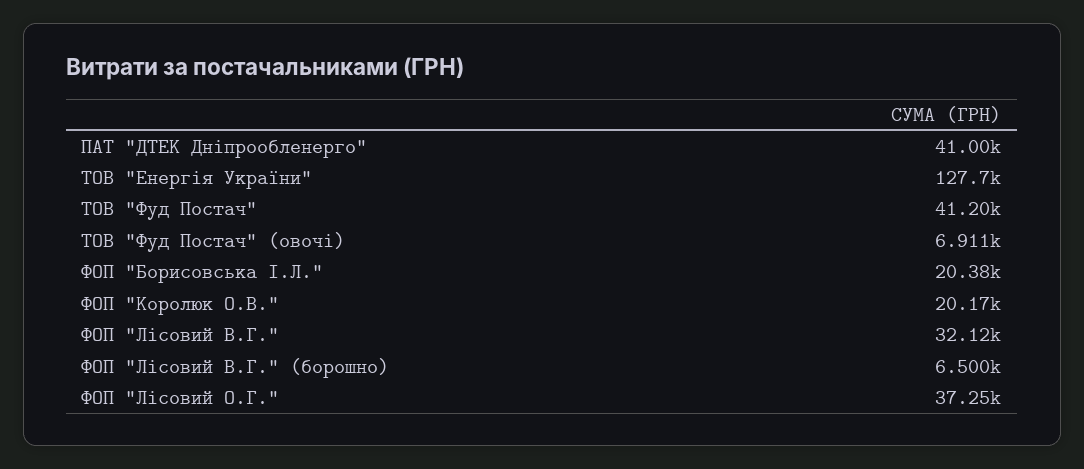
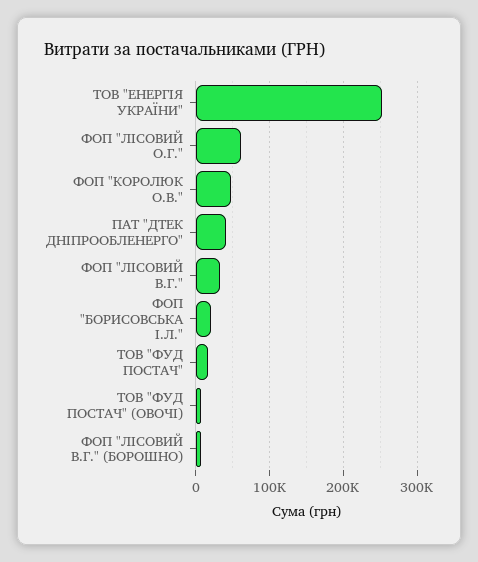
  {
    "ПАТ \"ДТЕК Дніпрообленерго\"": 41000,
-   "ТОВ \"Енергія України\"": 127700,
+   "ТОВ \"Енергія України\"": 250000,
-   "ТОВ \"Фуд Постач\"": 41200,
+   "ТОВ \"Фуд Постач\"": 20000,
    "ТОВ \"Фуд Постач\" (овочі)": 6911,
    "ФОП \"Борисовська І.Л.\"": 20380,
-   "ФОП \"Королюк О.В.\"": 20170,
+   "ФОП \"Королюк О.В.\"": 50000,
    "ФОП \"Лісовий В.Г.\"": 32120,
    "ФОП \"Лісовий В.Г.\" (борошно)": 6500,
-   "ФОП \"Лісовий О.Г.\"": 37250
+   "ФОП \"Лісовий О.Г.\"": 60000
  }

